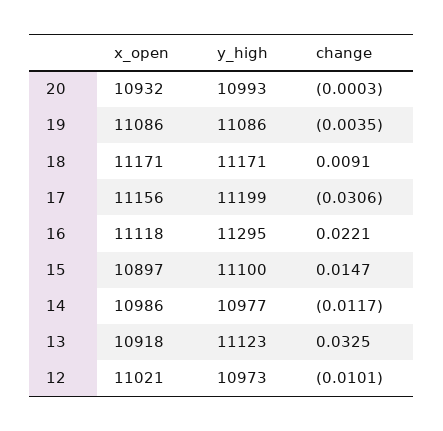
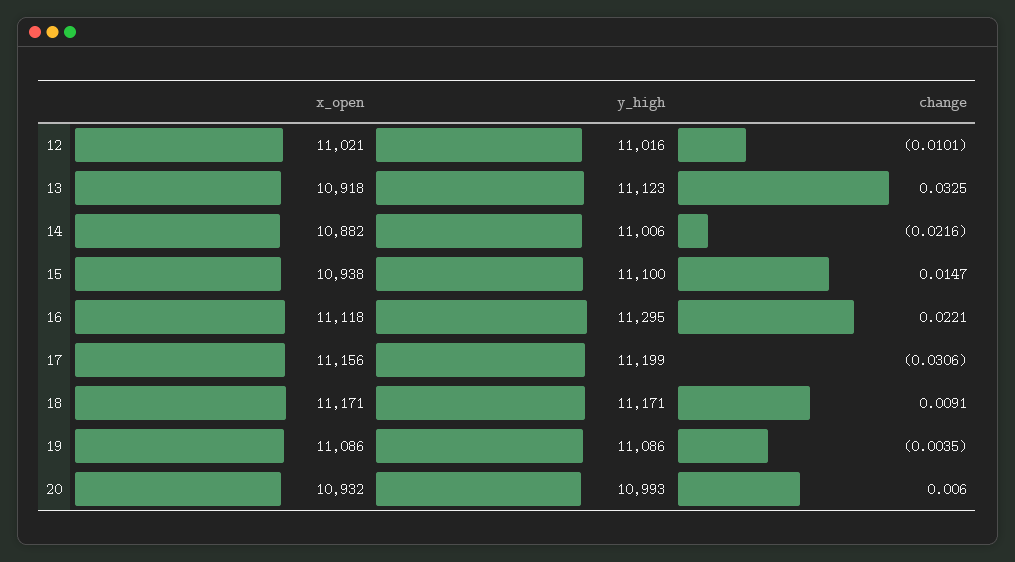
  {
    "x_open": {
      "20": 10932,
      "19": 11086,
      "18": 11171,
      "17": 11156,
      "16": 11118,
-     "15": 10897,
+     "15": 10938,
-     "14": 10986,
+     "14": 10882,
      "13": 10918,
      "12": 11021
    },
    "y_high": {
      "20": 10993,
      "19": 11086,
      "18": 11171,
      "17": 11199,
      "16": 11295,
      "15": 11100,
-     "14": 10977,
+     "14": 11006,
      "13": 11123,
-     "12": 10973
+     "12": 11016
    },
    "change": {
-     "20": -0.0003,
+     "20": 0.006,
      "19": -0.0035,
      "18": 0.0091,
      "17": -0.0306,
      "16": 0.0221,
      "15": 0.0147,
-     "14": -0.0117,
+     "14": -0.0216,
      "13": 0.0325,
      "12": -0.0101
    }
  }

